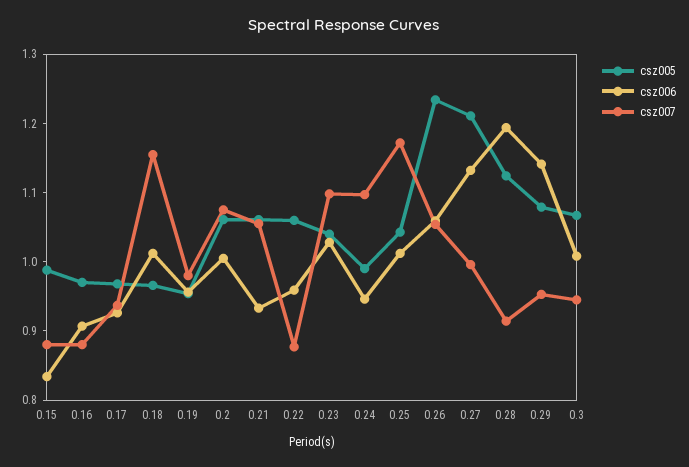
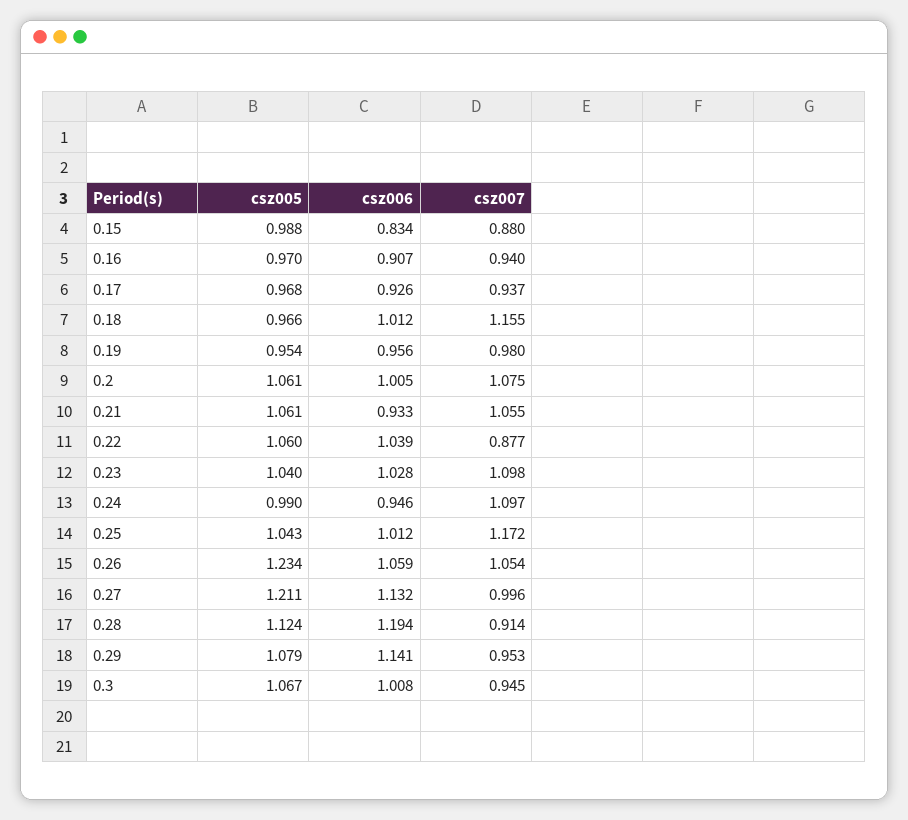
  {
    "csz005": {
      "0.15": 0.988,
      "0.16": 0.97,
      "0.17": 0.968,
      "0.18": 0.966,
      "0.19": 0.954,
      "0.2": 1.061,
      "0.21": 1.061,
      "0.22": 1.06,
      "0.23": 1.04,
      "0.24": 0.99,
      "0.25": 1.043,
      "0.26": 1.234,
      "0.27": 1.211,
      "0.28": 1.124,
      "0.29": 1.079,
      "0.3": 1.067
    },
    "csz006": {
      "0.15": 0.834,
      "0.16": 0.907,
      "0.17": 0.926,
      "0.18": 1.012,
      "0.19": 0.956,
      "0.2": 1.005,
      "0.21": 0.933,
-     "0.22": 0.96,
+     "0.22": 1.039,
      "0.23": 1.028,
      "0.24": 0.946,
      "0.25": 1.012,
      "0.26": 1.059,
      "0.27": 1.132,
      "0.28": 1.194,
      "0.29": 1.141,
      "0.3": 1.008
    },
    "csz007": {
      "0.15": 0.88,
-     "0.16": 0.88,
+     "0.16": 0.94,
      "0.17": 0.937,
      "0.18": 1.155,
      "0.19": 0.98,
      "0.2": 1.075,
      "0.21": 1.055,
      "0.22": 0.877,
      "0.23": 1.098,
      "0.24": 1.097,
      "0.25": 1.172,
      "0.26": 1.054,
      "0.27": 0.996,
      "0.28": 0.914,
      "0.29": 0.953,
      "0.3": 0.945
    }
  }

